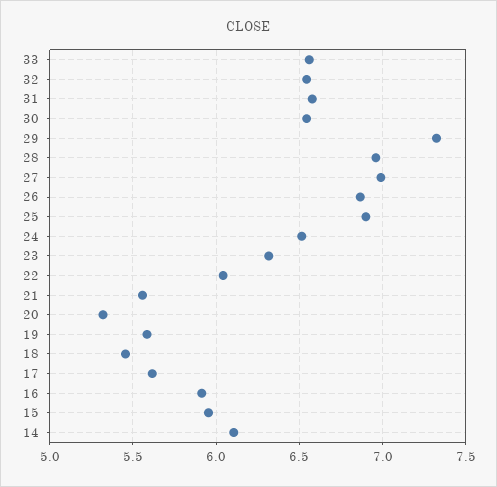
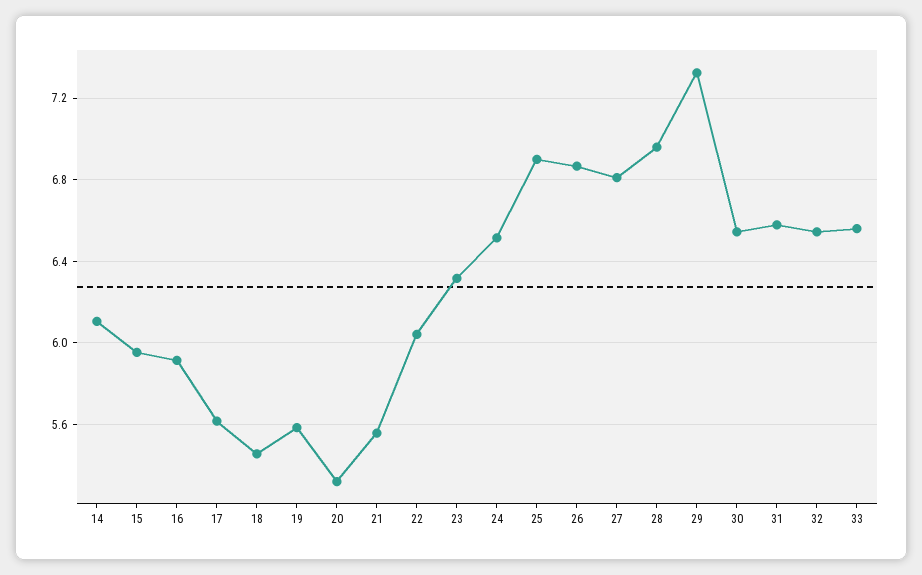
  {
    "33": 6.55,
    "32": 6.55,
    "31": 6.6,
    "30": 6.55,
    "29": 7.3,
    "28": 6.95,
-   "27": 7,
+   "27": 6.8,
    "26": 6.85,
    "25": 6.9,
    "24": 6.5,
    "23": 6.3,
    "22": 6.05,
    "21": 5.55,
    "20": 5.3,
    "19": 5.6,
    "18": 5.45,
    "17": 5.6,
    "16": 5.9,
    "15": 5.95,
    "14": 6.1
  }

